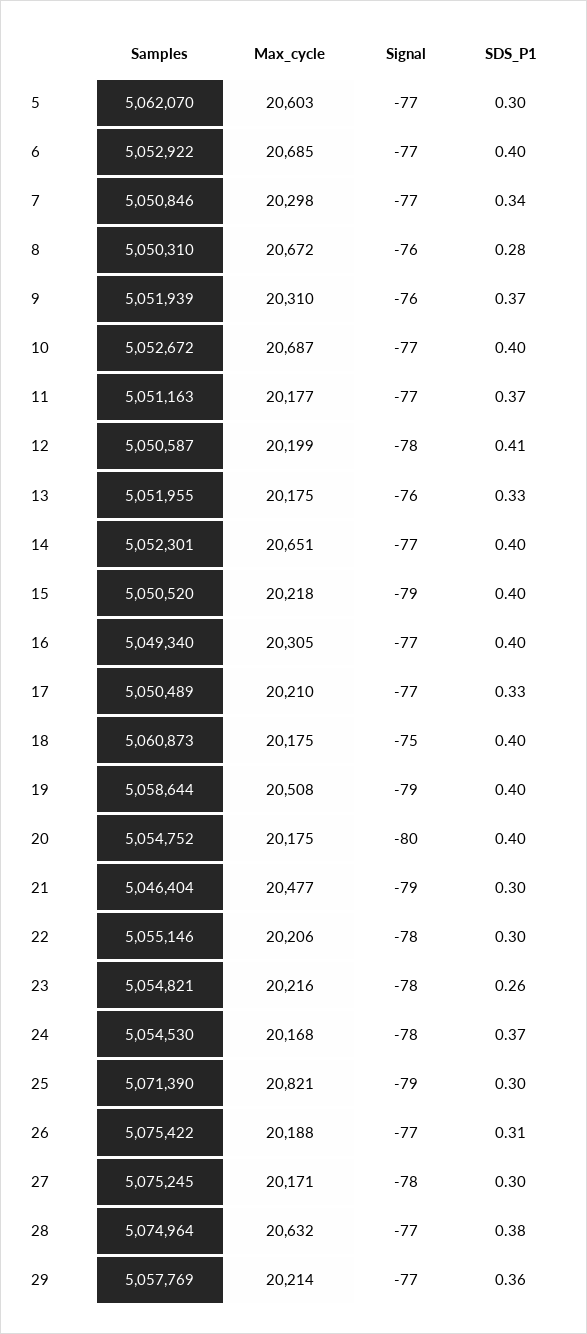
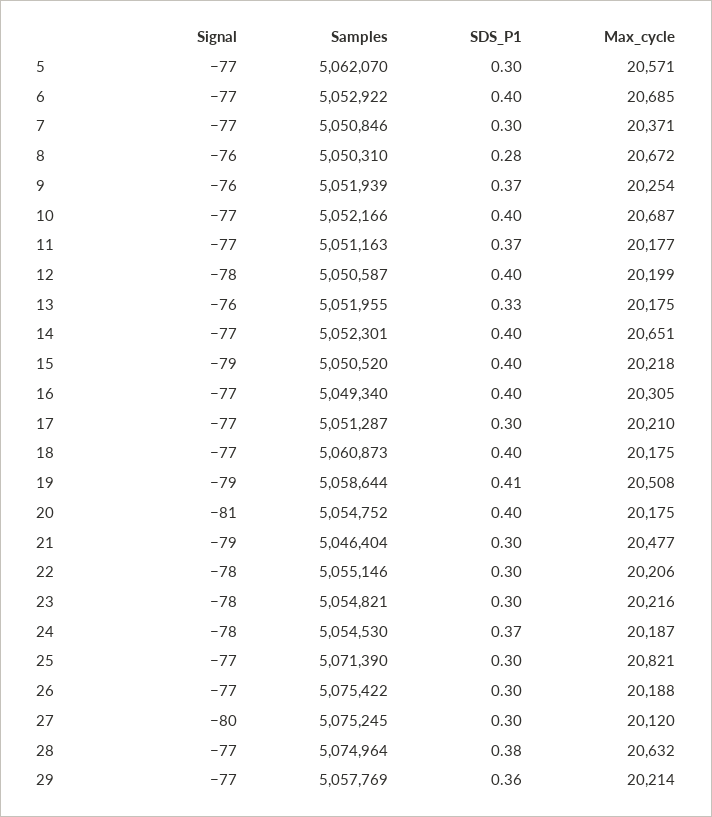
  {
    "Samples": {
      "5": 5062070,
      "6": 5052922,
      "7": 5050846,
      "8": 5050310,
      "9": 5051939,
-     "10": 5052672,
+     "10": 5052166,
      "11": 5051163,
      "12": 5050587,
      "13": 5051955,
      "14": 5052301,
      "15": 5050520,
      "16": 5049340,
-     "17": 5050489,
+     "17": 5051287,
      "18": 5060873,
      "19": 5058644,
      "20": 5054752,
      "21": 5046404,
      "22": 5055146,
      "23": 5054821,
      "24": 5054530,
      "25": 5071390,
      "26": 5075422,
      "27": 5075245,
      "28": 5074964,
      "29": 5057769
    },
    "Max_cycle": {
-     "5": 20603,
+     "5": 20571,
      "6": 20685,
-     "7": 20298,
+     "7": 20371,
      "8": 20672,
-     "9": 20310,
+     "9": 20254,
      "10": 20687,
      "11": 20177,
      "12": 20199,
      "13": 20175,
      "14": 20651,
      "15": 20218,
      "16": 20305,
      "17": 20210,
      "18": 20175,
      "19": 20508,
      "20": 20175,
      "21": 20477,
      "22": 20206,
      "23": 20216,
-     "24": 20168,
+     "24": 20187,
      "25": 20821,
      "26": 20188,
-     "27": 20171,
+     "27": 20120,
      "28": 20632,
      "29": 20214
    },
    "Signal": {
      "5": -77,
      "6": -77,
      "7": -77,
      "8": -76,
      "9": -76,
      "10": -77,
      "11": -77,
      "12": -78,
      "13": -76,
      "14": -77,
      "15": -79,
      "16": -77,
      "17": -77,
-     "18": -75,
+     "18": -77,
      "19": -79,
-     "20": -80,
+     "20": -81,
      "21": -79,
      "22": -78,
      "23": -78,
      "24": -78,
-     "25": -79,
+     "25": -77,
      "26": -77,
-     "27": -78,
+     "27": -80,
      "28": -77,
      "29": -77
    },
    "SDS_P1": {
      "5": 0.3,
      "6": 0.4,
-     "7": 0.34,
+     "7": 0.3,
      "8": 0.28,
      "9": 0.37,
      "10": 0.4,
      "11": 0.37,
-     "12": 0.41,
+     "12": 0.4,
      "13": 0.33,
      "14": 0.4,
      "15": 0.4,
      "16": 0.4,
-     "17": 0.33,
+     "17": 0.3,
      "18": 0.4,
-     "19": 0.4,
+     "19": 0.41,
      "20": 0.4,
      "21": 0.3,
      "22": 0.3,
-     "23": 0.26,
+     "23": 0.3,
      "24": 0.37,
      "25": 0.3,
-     "26": 0.31,
+     "26": 0.3,
      "27": 0.3,
      "28": 0.38,
      "29": 0.36
    }
  }

